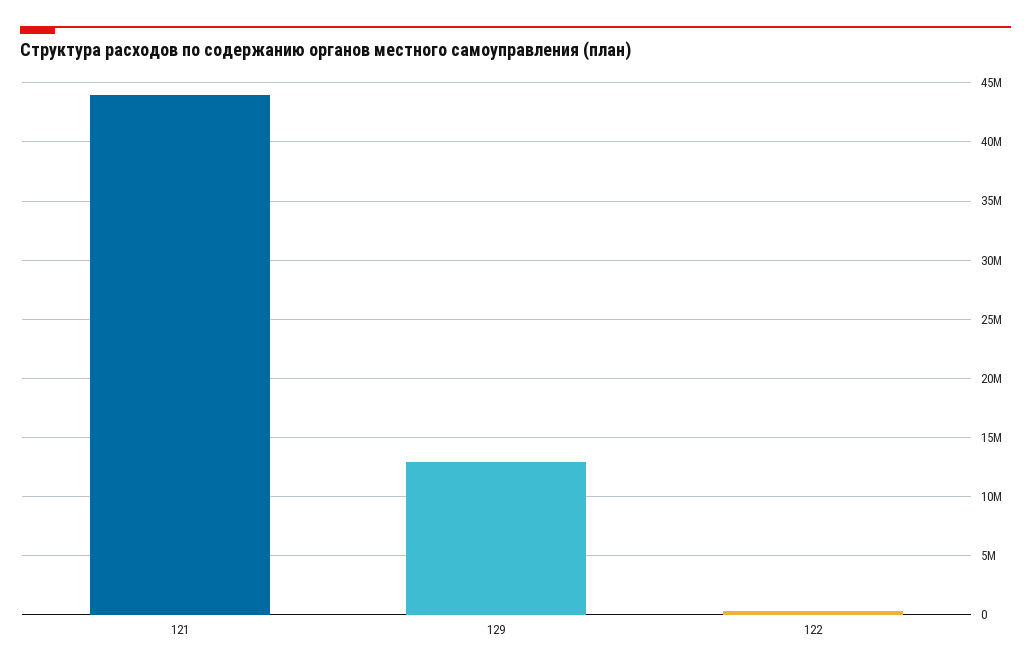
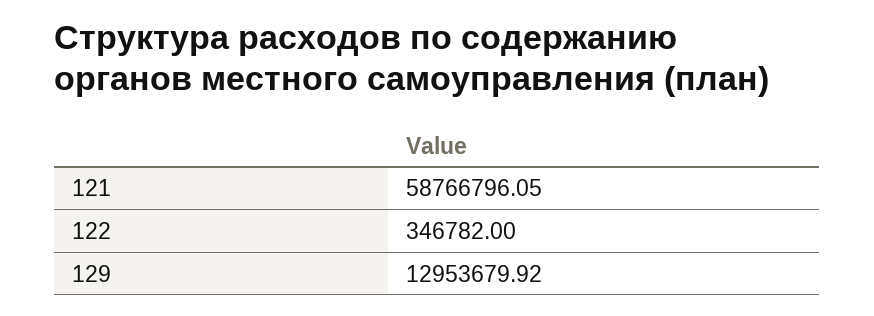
  {
-   "121": 44000000,
+   "121": 58766796.05,
    "129": 12953679.92,
    "122": 346782
  }

